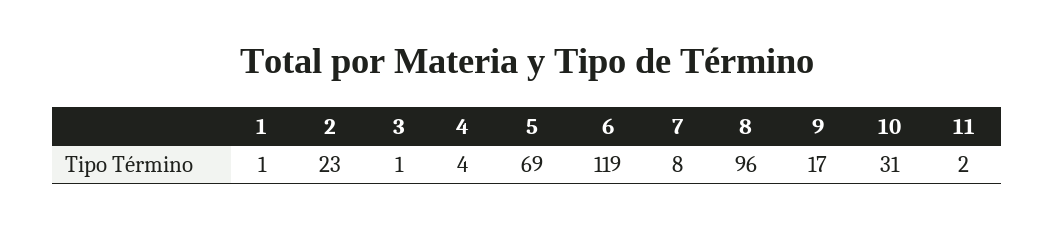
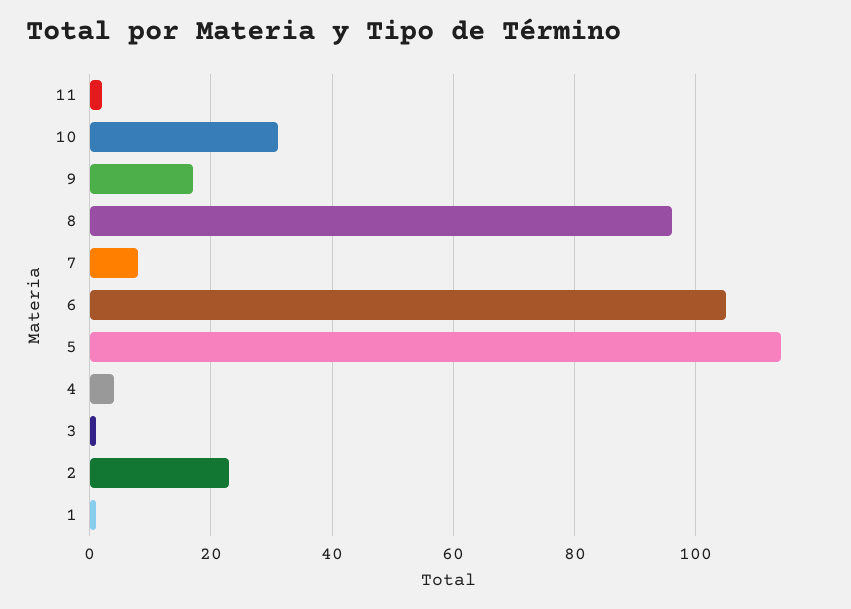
  {
    "1": 1,
    "2": 23,
    "3": 1,
    "4": 4,
-   "5": 69,
+   "5": 115,
-   "6": 119,
+   "6": 105,
    "7": 8,
    "8": 96,
    "9": 17,
    "10": 31,
    "11": 2
  }

